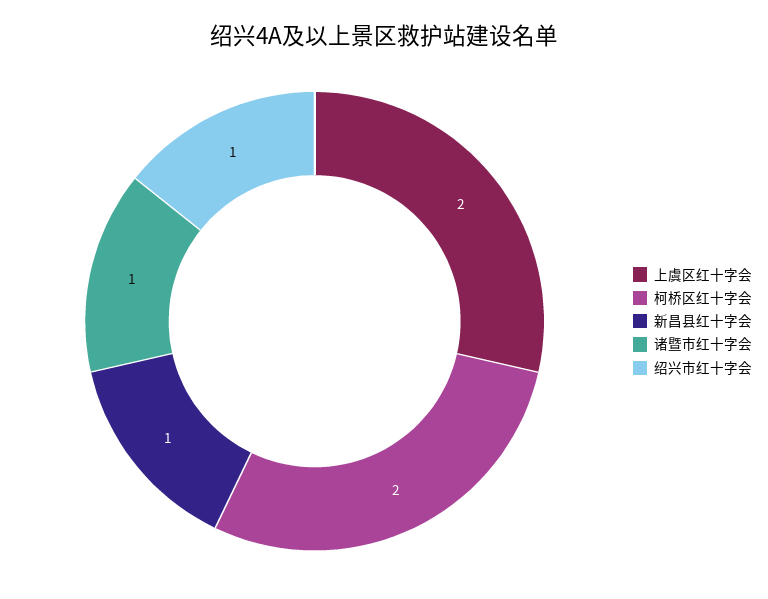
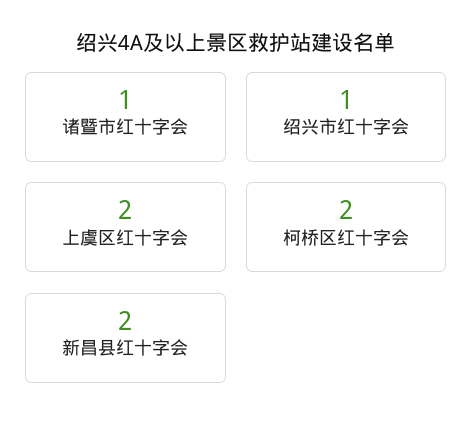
  {
    "上虞区红十字会": 2,
    "柯桥区红十字会": 2,
-   "新昌县红十字会": 1,
+   "新昌县红十字会": 2,
    "诸暨市红十字会": 1,
    "绍兴市红十字会": 1
  }

